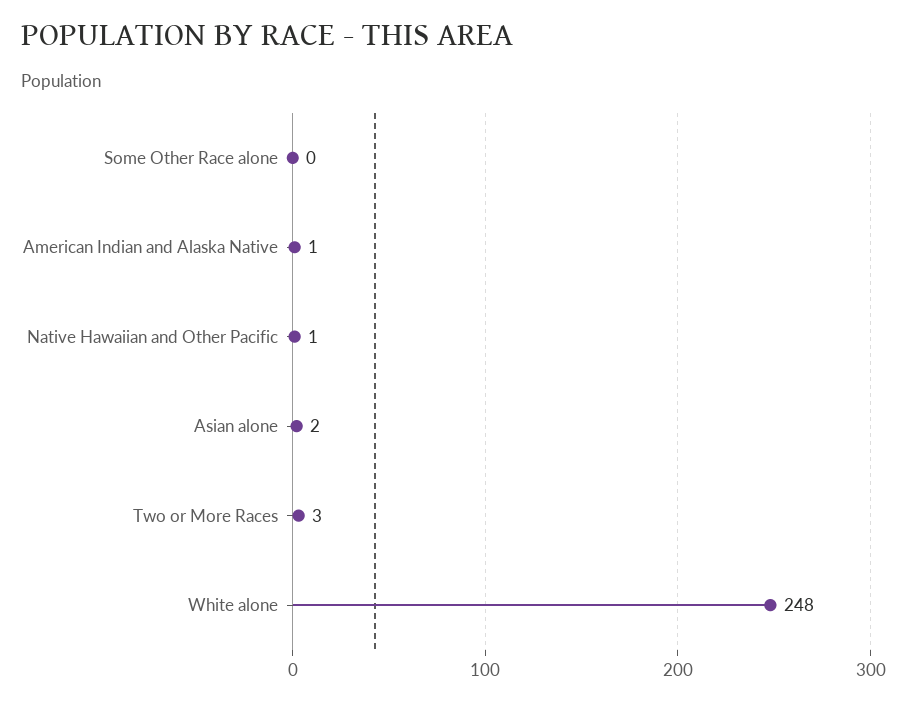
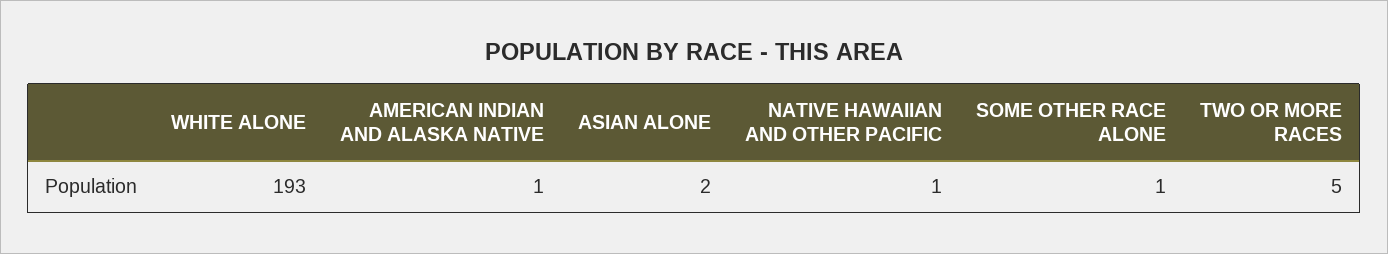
  {
-   "Some Other Race alone": 0,
+   "Some Other Race alone": 1,
    "American Indian and Alaska Native": 1,
    "Native Hawaiian and Other Pacific": 1,
    "Asian alone": 2,
-   "Two or More Races": 3,
+   "Two or More Races": 5,
-   "White alone": 248
+   "White alone": 193
  }

